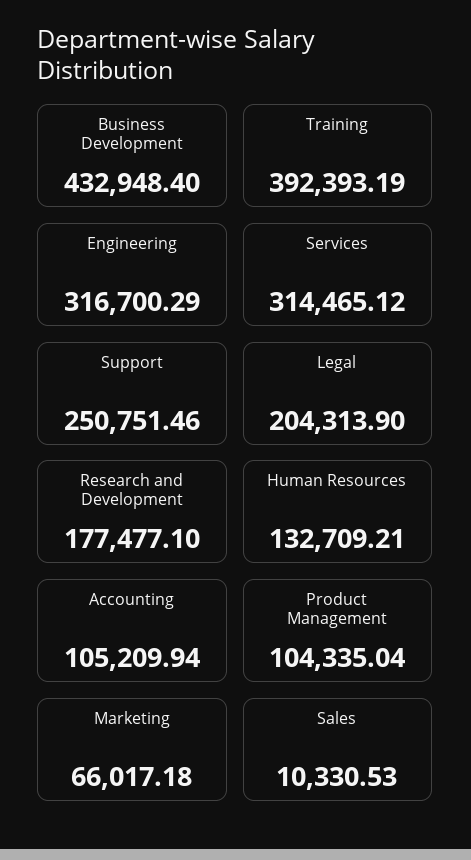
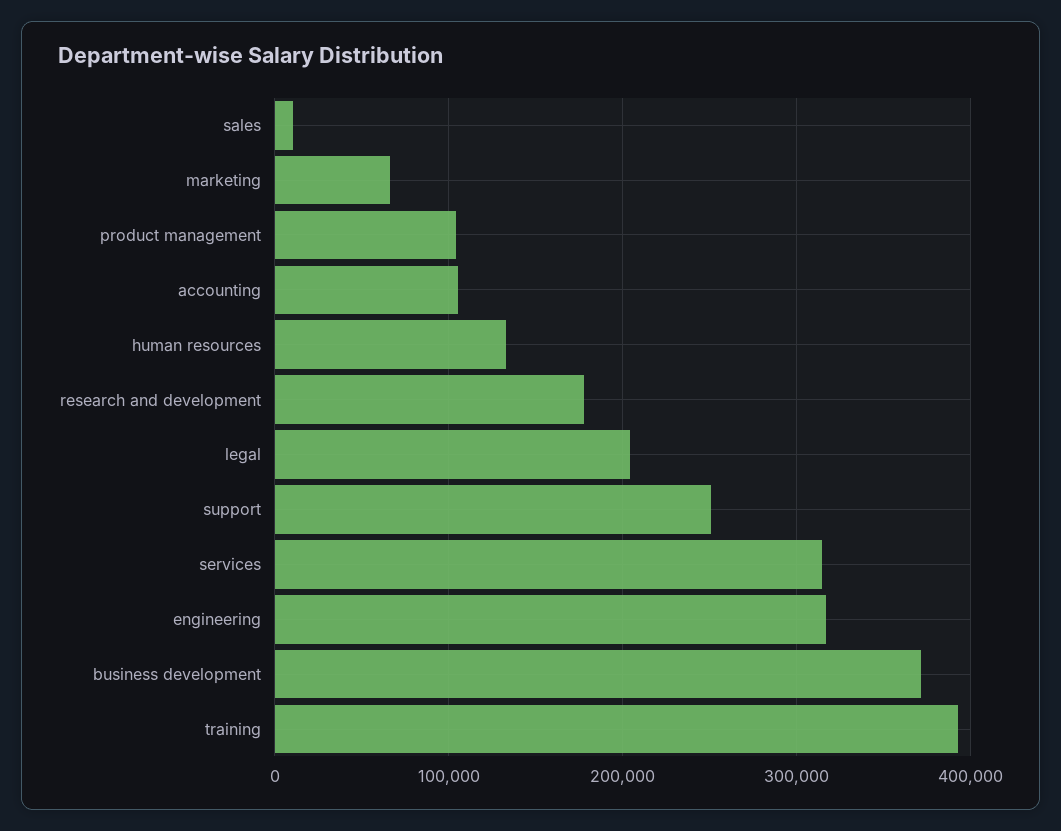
  {
-   "Business Development": 432948.4,
+   "Business Development": 370000,
    "Training": 392393.19,
    "Engineering": 316700.29,
    "Services": 314465.12,
    "Support": 250751.46,
    "Legal": 204313.9,
    "Research and Development": 177477.1,
    "Human Resources": 132709.21,
    "Accounting": 105209.94,
    "Product Management": 104335.04,
    "Marketing": 66017.18,
    "Sales": 10330.53
  }

